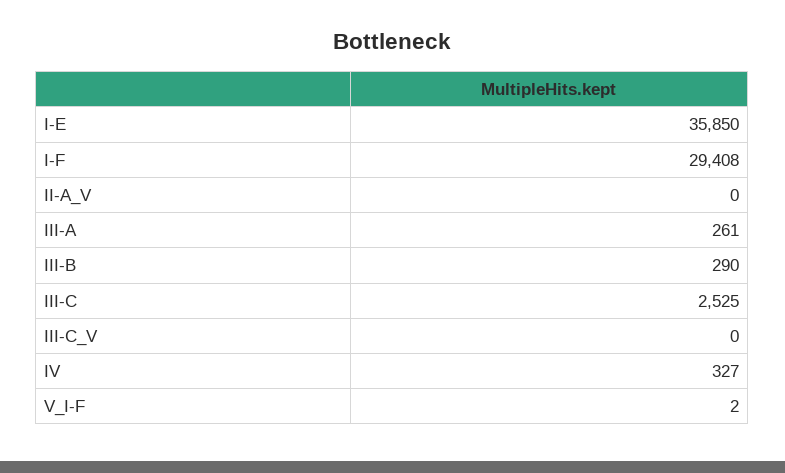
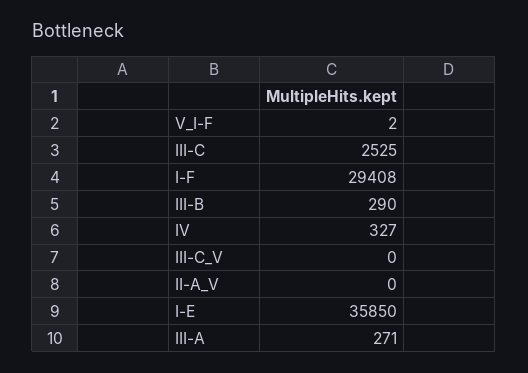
  {
    "I-E": 35850,
    "I-F": 29408,
    "II-A_V": 0,
-   "III-A": 261,
+   "III-A": 271,
    "III-B": 290,
    "III-C": 2525,
    "III-C_V": 0,
    "IV": 327,
    "V_I-F": 2
  }

